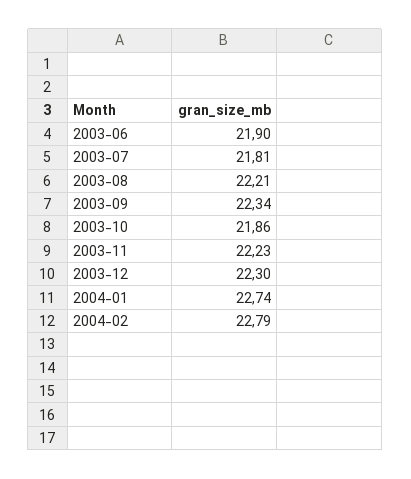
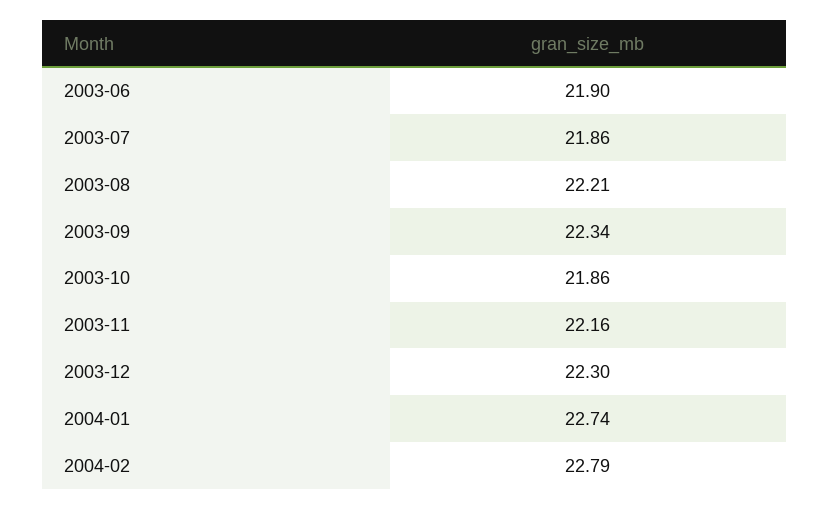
  {
    "2003-06": 21.9,
-   "2003-07": 21.81,
+   "2003-07": 21.86,
    "2003-08": 22.21,
    "2003-09": 22.34,
    "2003-10": 21.86,
-   "2003-11": 22.23,
+   "2003-11": 22.16,
    "2003-12": 22.3,
    "2004-01": 22.74,
    "2004-02": 22.79
  }

